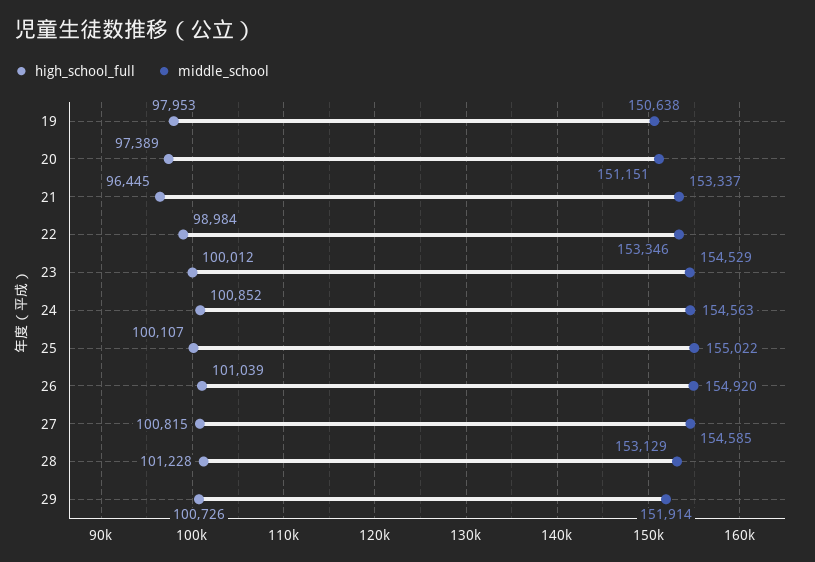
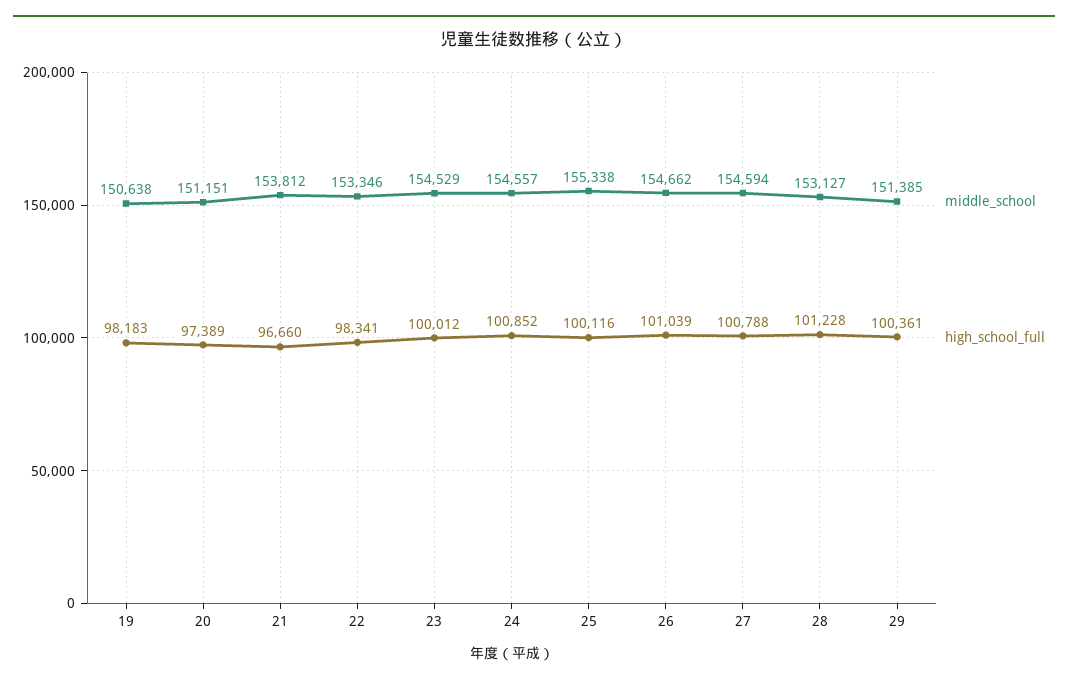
  {
    "high_school_full": {
-     "19": 97953,
+     "19": 98183,
      "20": 97389,
-     "21": 96445,
+     "21": 96660,
-     "22": 98984,
+     "22": 98341,
      "23": 100012,
      "24": 100852,
-     "25": 100107,
+     "25": 100116,
      "26": 101039,
-     "27": 100815,
+     "27": 100788,
      "28": 101228,
-     "29": 100726
+     "29": 100361
    },
    "middle_school": {
      "19": 150638,
      "20": 151151,
-     "21": 153337,
+     "21": 153812,
      "22": 153346,
      "23": 154529,
-     "24": 154563,
+     "24": 154557,
-     "25": 155022,
+     "25": 155338,
-     "26": 154920,
+     "26": 154662,
-     "27": 154585,
+     "27": 154594,
-     "28": 153129,
+     "28": 153127,
-     "29": 151914
+     "29": 151385
    }
  }

